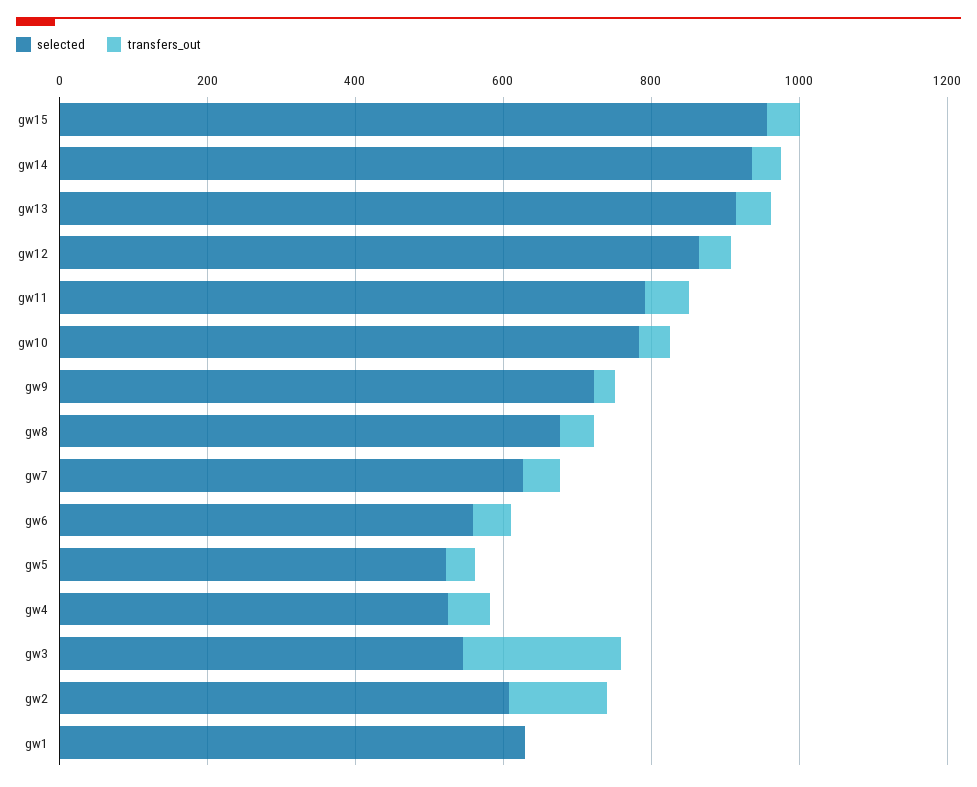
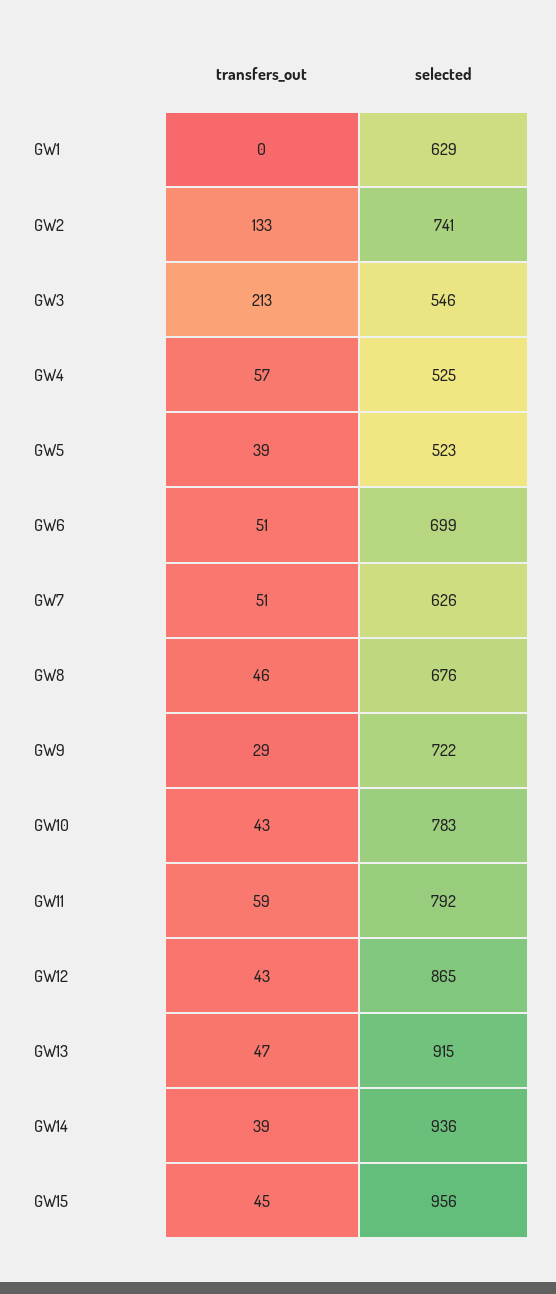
  {
    "selected": {
      "gw15": 956,
      "gw14": 936,
      "gw13": 915,
      "gw12": 865,
      "gw11": 792,
      "gw10": 783,
      "gw9": 722,
      "gw8": 676,
      "gw7": 626,
-     "gw6": 550,
+     "gw6": 699,
      "gw5": 523,
      "gw4": 525,
      "gw3": 546,
-     "gw2": 600,
+     "gw2": 741,
      "gw1": 629
    },
    "transfers_out": {
      "gw15": 45,
      "gw14": 39,
      "gw13": 47,
      "gw12": 43,
      "gw11": 59,
      "gw10": 43,
      "gw9": 29,
      "gw8": 46,
      "gw7": 51,
      "gw6": 51,
      "gw5": 39,
      "gw4": 57,
      "gw3": 213,
      "gw2": 133,
      "gw1": 0
    }
  }

